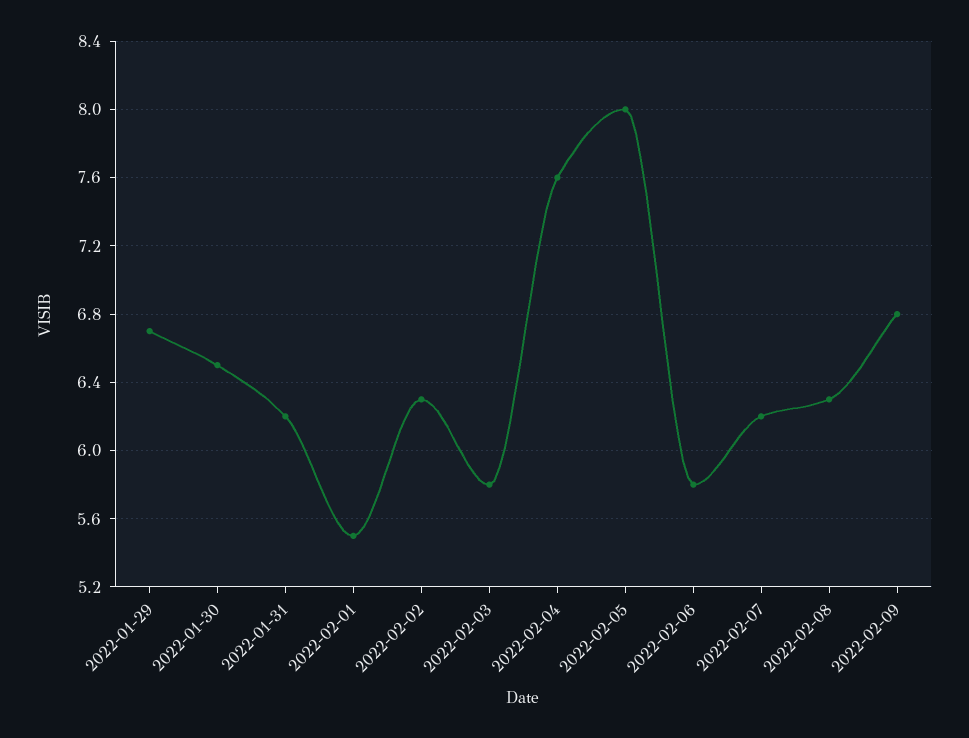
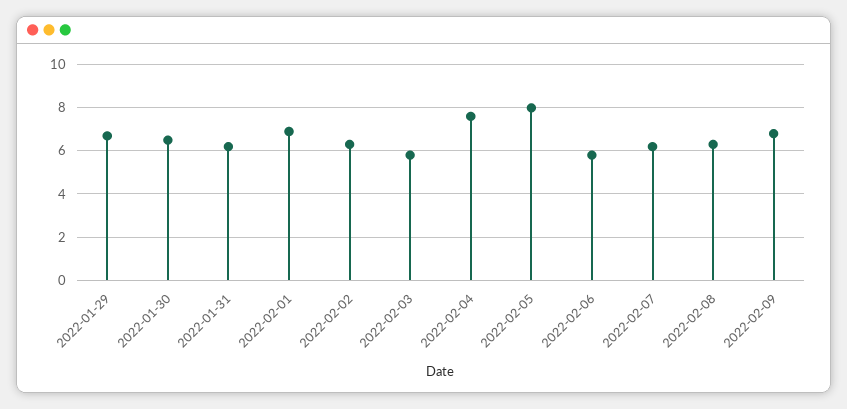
  {
    "2022-01-29": 6.7,
    "2022-01-30": 6.5,
    "2022-01-31": 6.2,
-   "2022-02-01": 5.5,
+   "2022-02-01": 7,
    "2022-02-02": 6.3,
    "2022-02-03": 5.8,
    "2022-02-04": 7.6,
    "2022-02-05": 8,
    "2022-02-06": 5.8,
    "2022-02-07": 6.2,
    "2022-02-08": 6.3,
    "2022-02-09": 6.8
  }

